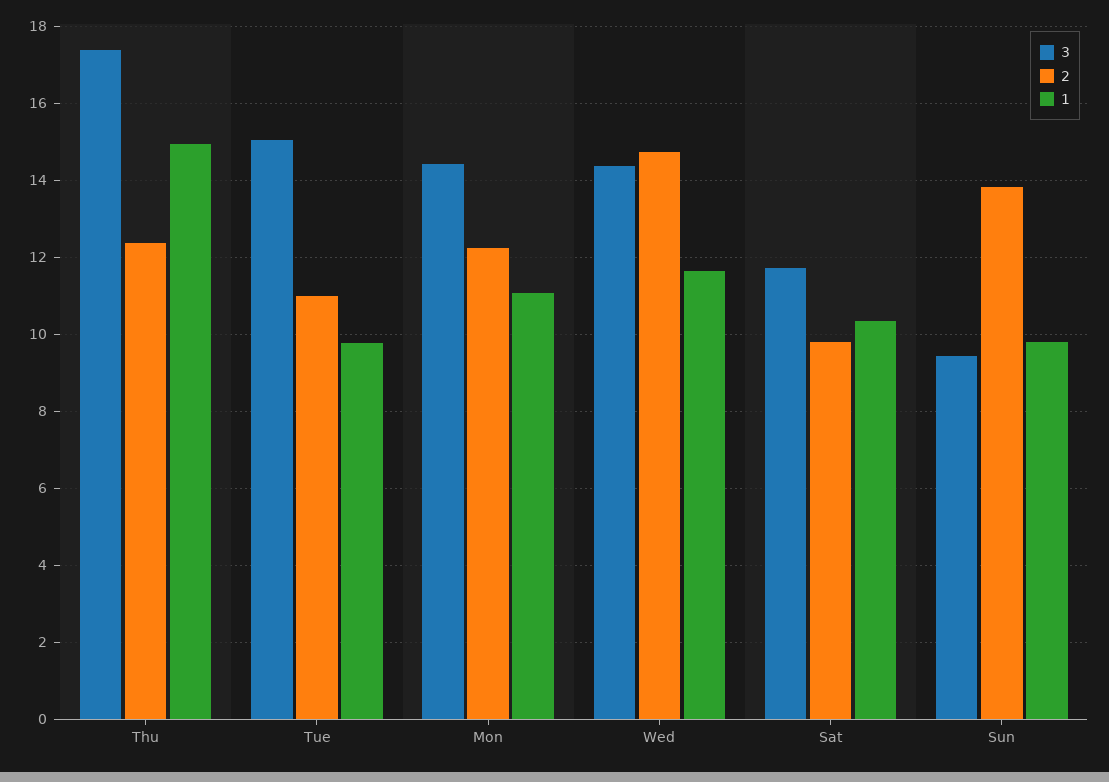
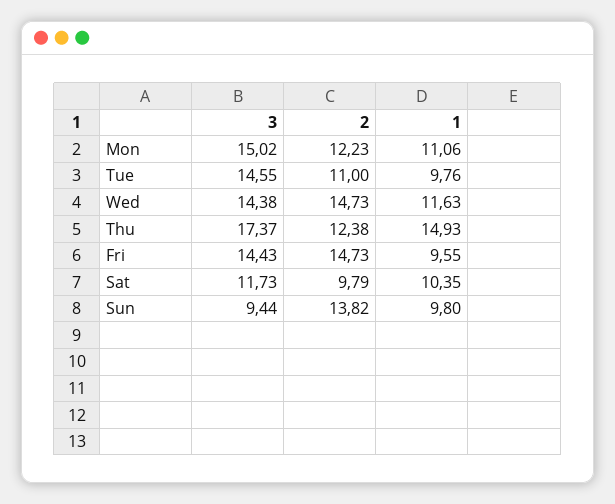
  {
    "3": {
      "Thu": 17.37,
-     "Tue": 15,
+     "Tue": 14.55,
-     "Mon": 14.4,
+     "Mon": 15.02,
      "Wed": 14.38,
      "Sat": 11.73,
-     "Sun": 9.44
+     "Sun": 9.44,
+     "Fri": 14.43
    },
    "2": {
      "Thu": 12.38,
      "Tue": 11,
      "Mon": 12.23,
      "Wed": 14.73,
      "Sat": 9.79,
-     "Sun": 13.82
+     "Sun": 13.82,
+     "Fri": 14.73
    },
    "1": {
      "Thu": 14.93,
      "Tue": 9.76,
      "Mon": 11.06,
      "Wed": 11.63,
      "Sat": 10.35,
-     "Sun": 9.8
+     "Sun": 9.8,
+     "Fri": 9.55
    }
  }

